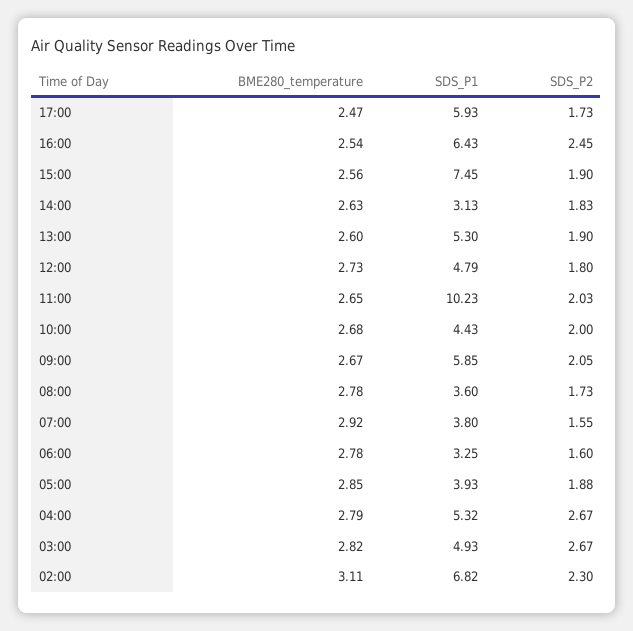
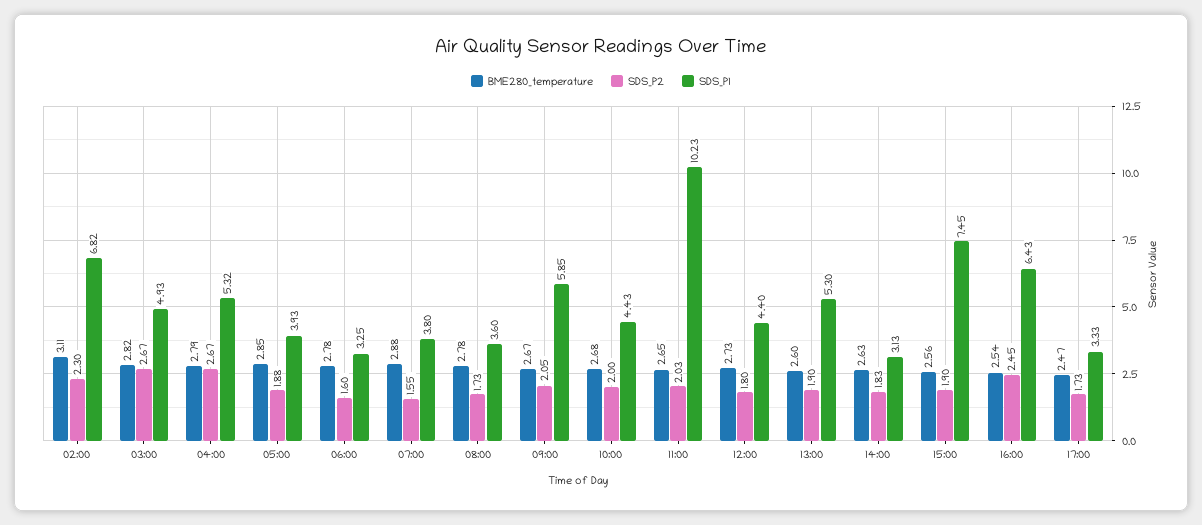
  {
    "BME280_temperature": {
      "17:00": 2.47,
      "16:00": 2.54,
      "15:00": 2.56,
      "14:00": 2.63,
      "13:00": 2.6,
      "12:00": 2.73,
      "11:00": 2.65,
      "10:00": 2.68,
      "09:00": 2.67,
      "08:00": 2.78,
-     "07:00": 2.92,
+     "07:00": 2.88,
      "06:00": 2.78,
      "05:00": 2.85,
      "04:00": 2.79,
      "03:00": 2.82,
      "02:00": 3.11
    },
    "SDS_P1": {
-     "17:00": 5.93,
+     "17:00": 3.33,
      "16:00": 6.43,
      "15:00": 7.45,
      "14:00": 3.13,
      "13:00": 5.3,
-     "12:00": 4.79,
+     "12:00": 4.4,
      "11:00": 10.23,
      "10:00": 4.43,
      "09:00": 5.85,
      "08:00": 3.6,
      "07:00": 3.8,
      "06:00": 3.25,
      "05:00": 3.93,
      "04:00": 5.32,
      "03:00": 4.93,
      "02:00": 6.82
    },
    "SDS_P2": {
      "17:00": 1.73,
      "16:00": 2.45,
      "15:00": 1.9,
      "14:00": 1.83,
      "13:00": 1.9,
      "12:00": 1.8,
      "11:00": 2.03,
      "10:00": 2,
      "09:00": 2.05,
      "08:00": 1.73,
      "07:00": 1.55,
      "06:00": 1.6,
      "05:00": 1.88,
      "04:00": 2.67,
      "03:00": 2.67,
      "02:00": 2.3
    }
  }

